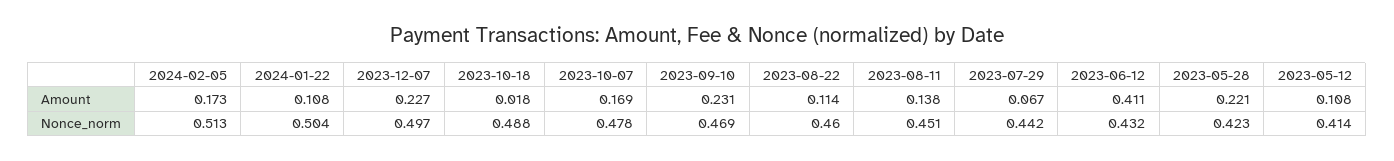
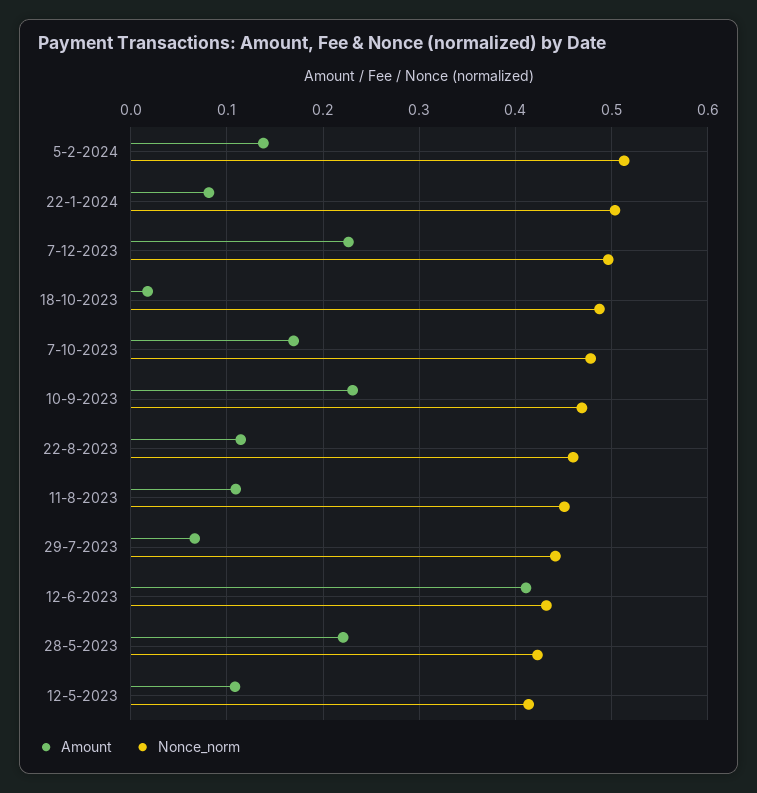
  {
    "Amount": {
-     "2024-02-05": 0.173,
+     "2024-02-05": 0.14,
-     "2024-01-22": 0.108,
+     "2024-01-22": 0.08,
      "2023-12-07": 0.227,
      "2023-10-18": 0.018,
      "2023-10-07": 0.169,
      "2023-09-10": 0.231,
      "2023-08-22": 0.114,
-     "2023-08-11": 0.138,
+     "2023-08-11": 0.11,
      "2023-07-29": 0.067,
      "2023-06-12": 0.411,
      "2023-05-28": 0.221,
      "2023-05-12": 0.108
    },
    "Nonce_norm": {
      "2024-02-05": 0.513,
      "2024-01-22": 0.504,
      "2023-12-07": 0.497,
      "2023-10-18": 0.488,
      "2023-10-07": 0.478,
      "2023-09-10": 0.469,
      "2023-08-22": 0.46,
      "2023-08-11": 0.451,
      "2023-07-29": 0.442,
      "2023-06-12": 0.432,
      "2023-05-28": 0.423,
      "2023-05-12": 0.414
    }
  }

